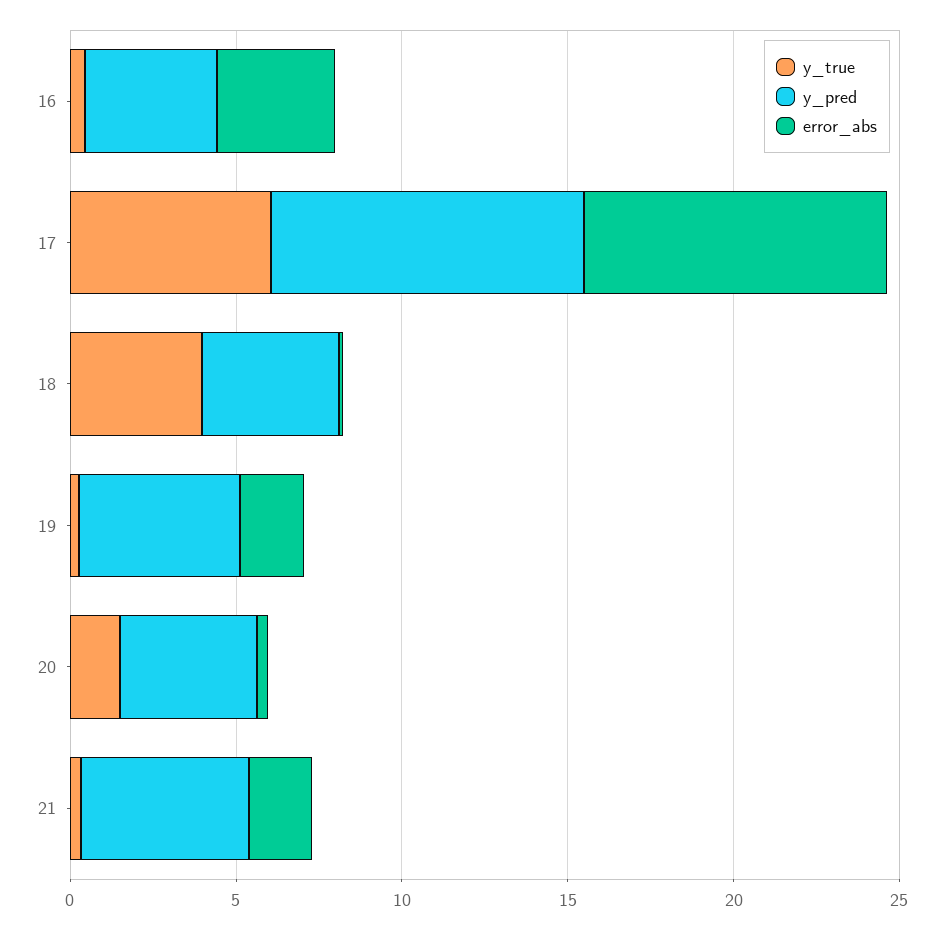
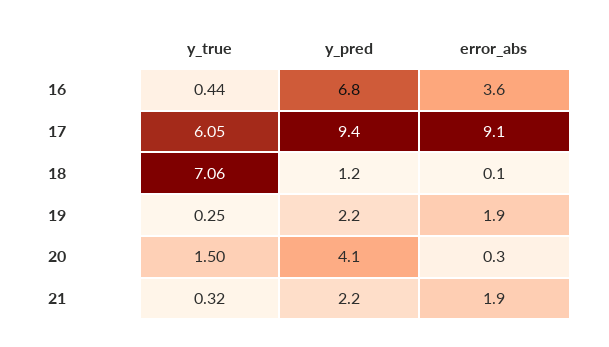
  {
    "y_true": {
      "16": 0.44,
      "17": 6.05,
-     "18": 4,
+     "18": 7.06,
      "19": 0.25,
      "20": 1.5,
      "21": 0.32
    },
    "y_pred": {
-     "16": 4,
+     "16": 6.8,
      "17": 9.4,
-     "18": 4,
+     "18": 1.2,
-     "19": 5,
+     "19": 2.2,
      "20": 4.1,
-     "21": 5
+     "21": 2.2
    },
    "error_abs": {
      "16": 3.6,
      "17": 9.1,
      "18": 0.1,
      "19": 1.9,
      "20": 0.3,
      "21": 1.9
    }
  }

